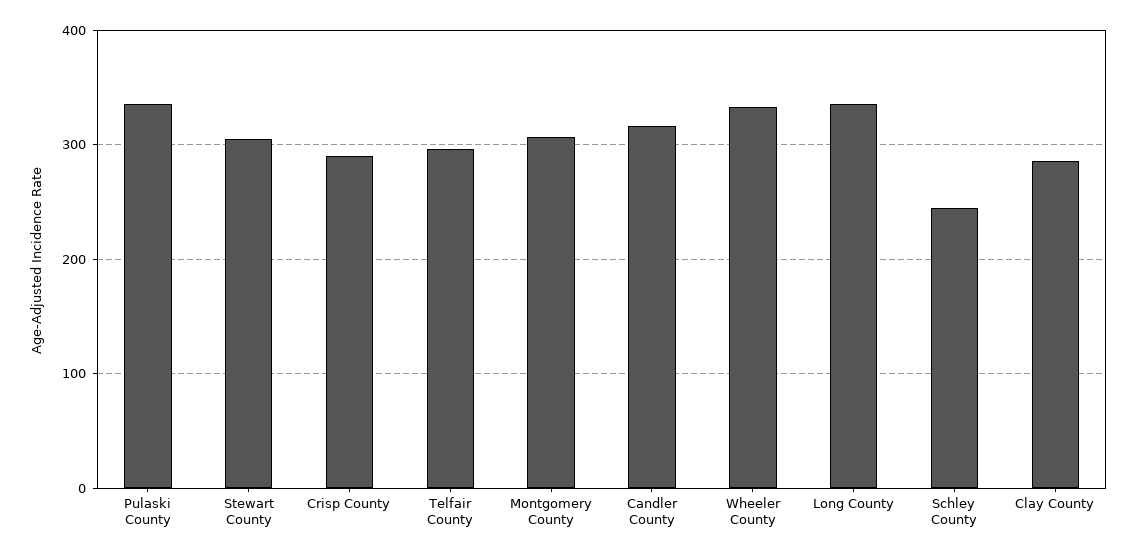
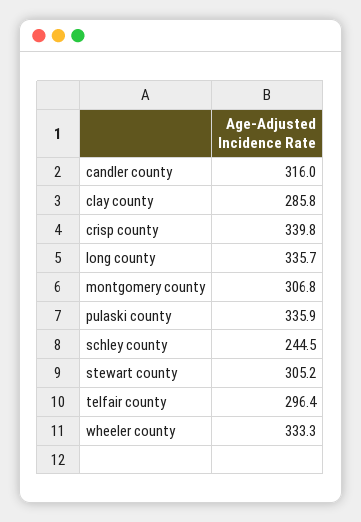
  {
    "Pulaski County": 335.9,
    "Stewart County": 305.2,
-   "Crisp County": 290,
+   "Crisp County": 339.8,
    "Telfair County": 296.4,
    "Montgomery County": 306.8,
    "Candler County": 316,
    "Wheeler County": 333.3,
    "Long County": 335.7,
    "Schley County": 244.5,
    "Clay County": 285.8
  }

